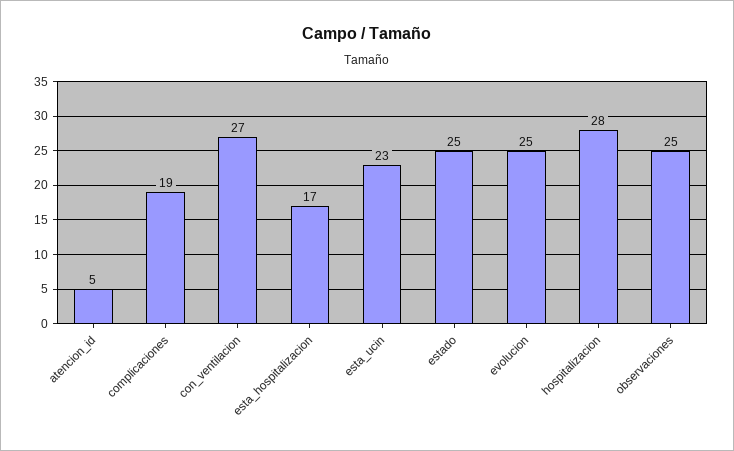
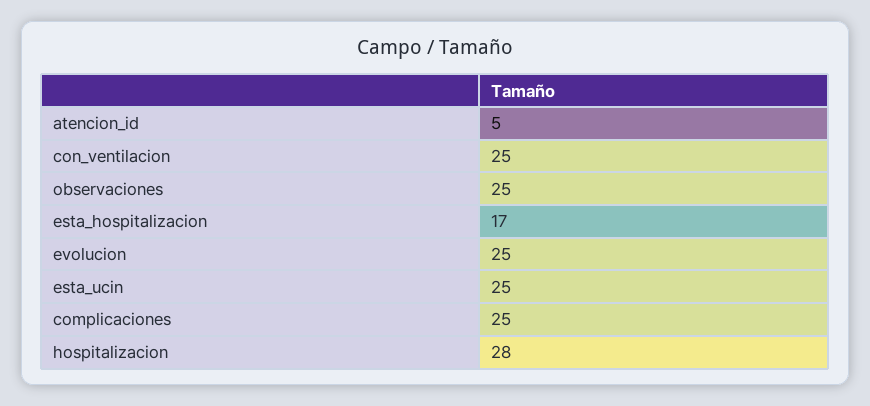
  {
    "atencion_id": 5,
-   "complicaciones": 19,
+   "complicaciones": 25,
-   "con_ventilacion": 27,
+   "con_ventilacion": 25,
    "esta_hospitalizacion": 17,
-   "esta_ucin": 23,
+   "esta_ucin": 25,
-   "estado": 25,
    "evolucion": 25,
    "hospitalizacion": 28,
    "observaciones": 25
  }

